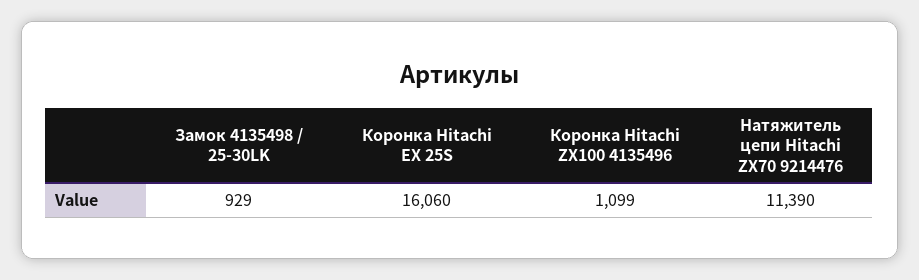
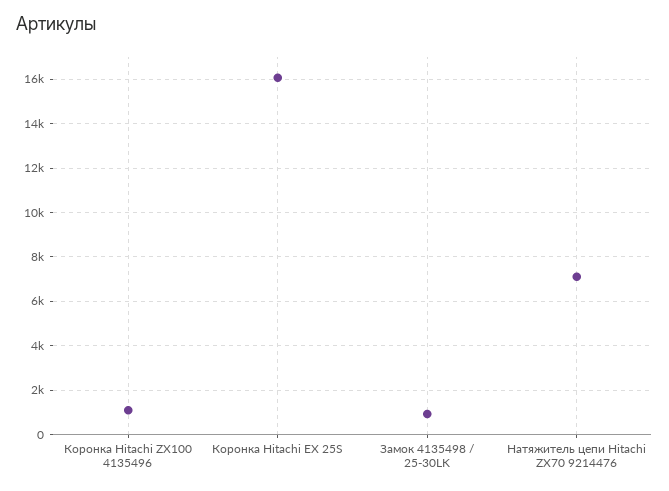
  {
    "Замок 4135498 / 25-30LK": 929,
    "Коронка Hitachi EX 25S": 16060,
    "Коронка Hitachi ZX100 4135496": 1099,
-   "Натяжитель цепи Hitachi ZX70 9214476": 11390
+   "Натяжитель цепи Hitachi ZX70 9214476": 7000
  }

